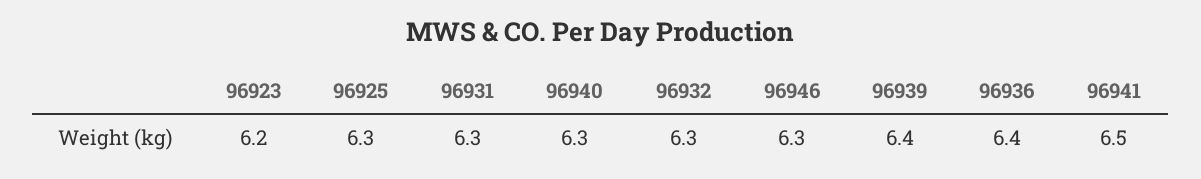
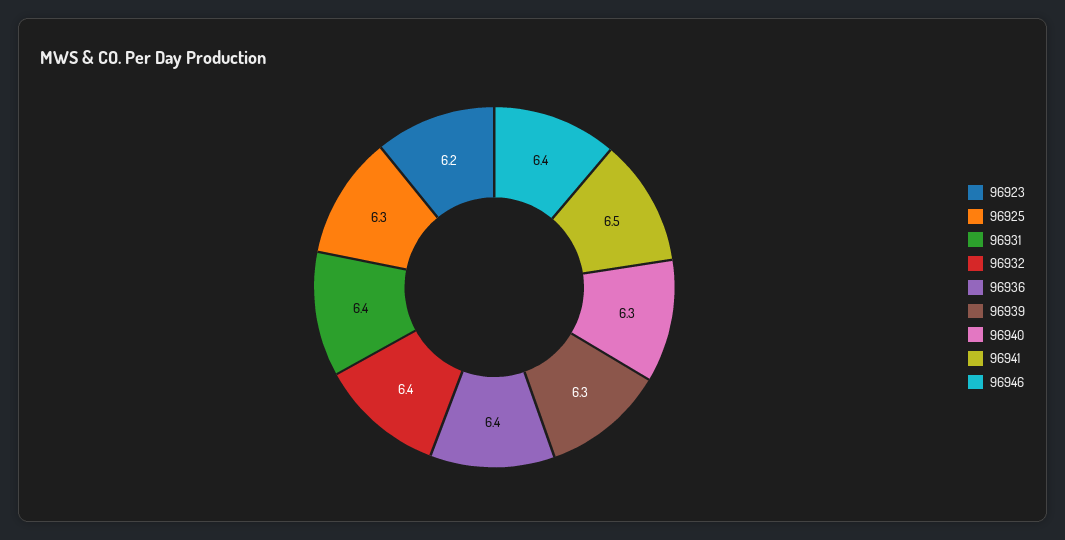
  {
    "96923": 6.2,
    "96925": 6.3,
-   "96931": 6.3,
+   "96931": 6.4,
    "96940": 6.3,
-   "96932": 6.3,
+   "96932": 6.4,
-   "96946": 6.3,
+   "96946": 6.4,
-   "96939": 6.4,
+   "96939": 6.3,
    "96936": 6.4,
    "96941": 6.5
  }

